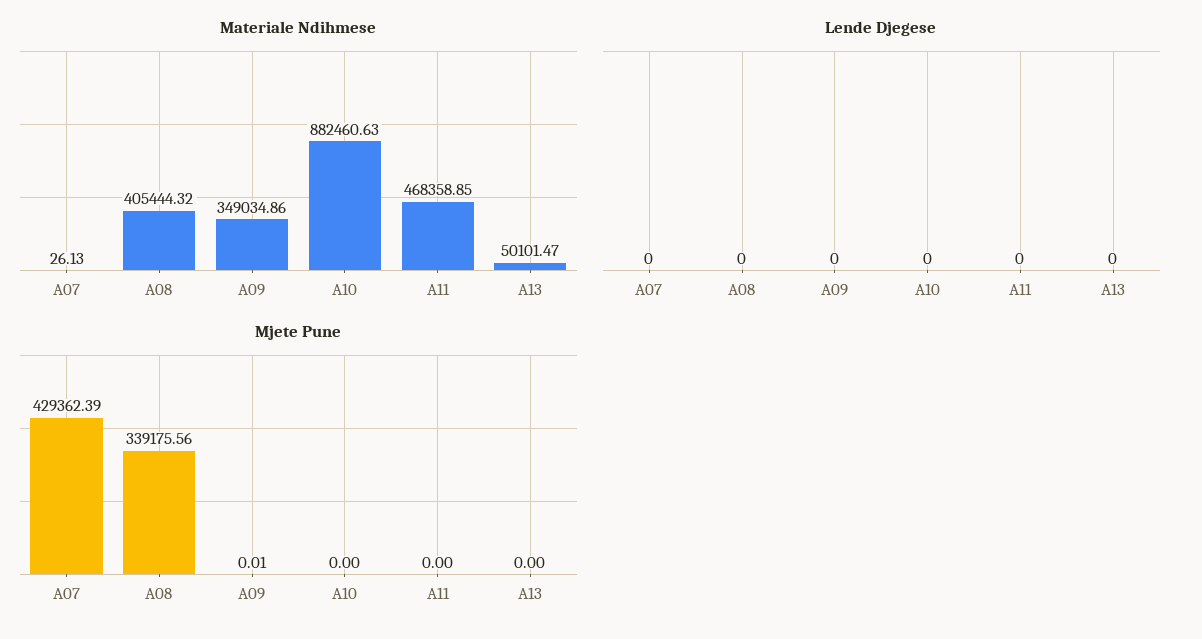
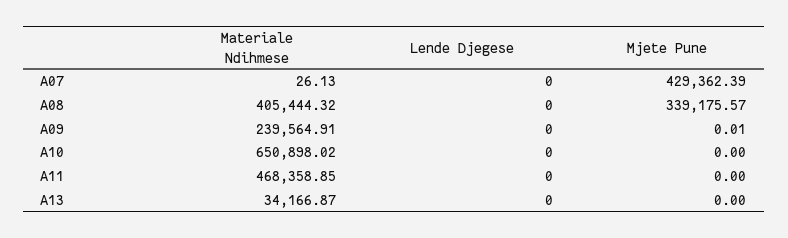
  {
    "Materiale Ndihmese": {
      "A07": 26.13,
      "A08": 405444.32,
-     "A09": 349034.86,
+     "A09": 239564.91,
-     "A10": 882460.63,
+     "A10": 650898.02,
      "A11": 468358.85,
-     "A13": 50101.47
+     "A13": 34166.87
    },
    "Lende Djegese": {
      "A07": 0,
      "A08": 0,
      "A09": 0,
      "A10": 0,
      "A11": 0,
      "A13": 0
    },
    "Mjete Pune": {
      "A07": 429362.39,
-     "A08": 339175.56,
+     "A08": 339175.57,
      "A09": 0.01,
      "A10": 0,
      "A11": 0,
      "A13": 0
    }
  }

